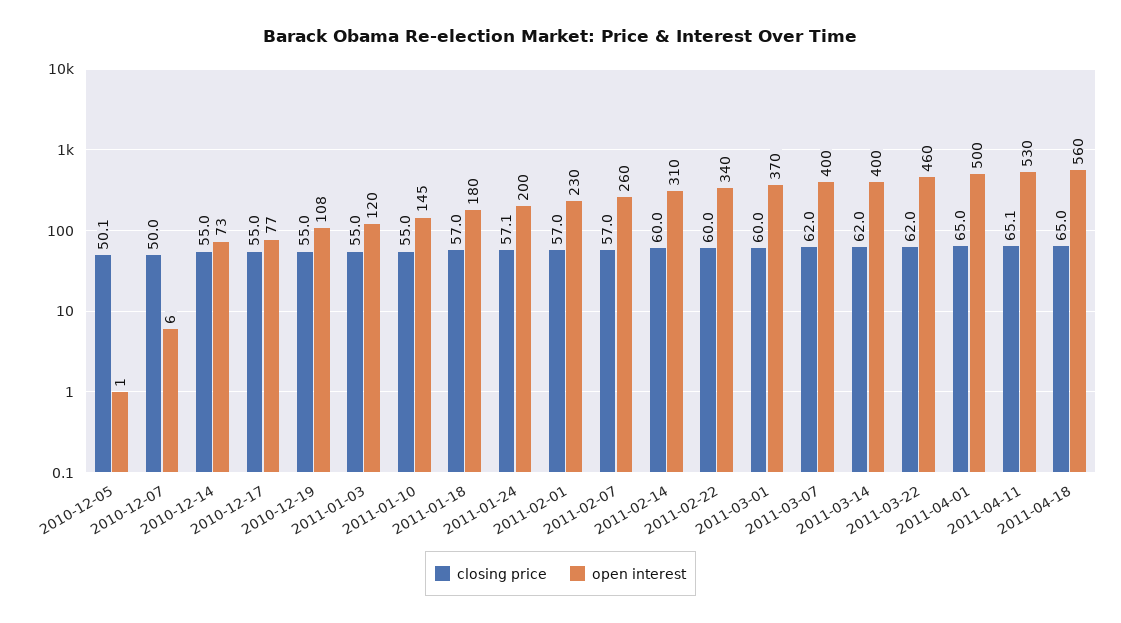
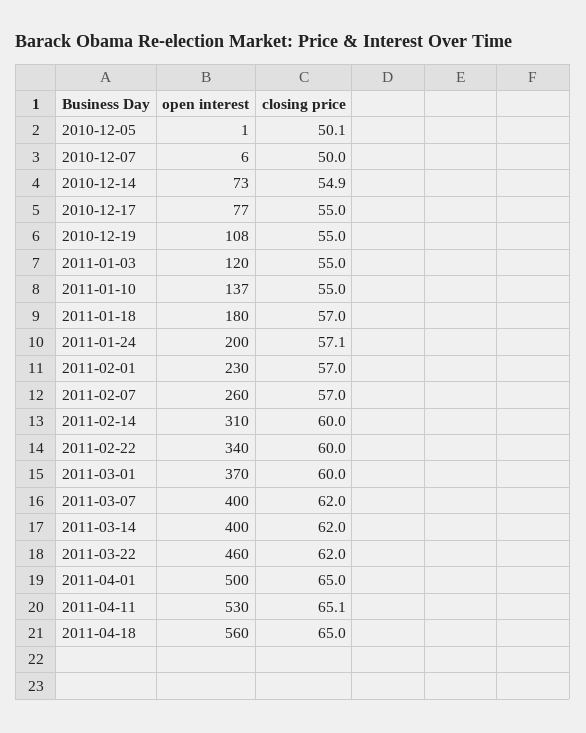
  {
    "closing price": {
      "2010-12-05": 50.1,
      "2010-12-07": 50,
-     "2010-12-14": 55,
+     "2010-12-14": 54.9,
      "2010-12-17": 55,
      "2010-12-19": 55,
      "2011-01-03": 55,
      "2011-01-10": 55,
      "2011-01-18": 57,
      "2011-01-24": 57.1,
      "2011-02-01": 57,
      "2011-02-07": 57,
      "2011-02-14": 60,
      "2011-02-22": 60,
      "2011-03-01": 60,
      "2011-03-07": 62,
      "2011-03-14": 62,
      "2011-03-22": 62,
      "2011-04-01": 65,
      "2011-04-11": 65.1,
      "2011-04-18": 65
    },
    "open interest": {
      "2010-12-05": 1,
      "2010-12-07": 6,
      "2010-12-14": 73,
      "2010-12-17": 77,
      "2010-12-19": 108,
      "2011-01-03": 120,
-     "2011-01-10": 145,
+     "2011-01-10": 137,
      "2011-01-18": 180,
      "2011-01-24": 200,
      "2011-02-01": 230,
      "2011-02-07": 260,
      "2011-02-14": 310,
      "2011-02-22": 340,
      "2011-03-01": 370,
      "2011-03-07": 400,
      "2011-03-14": 400,
      "2011-03-22": 460,
      "2011-04-01": 500,
      "2011-04-11": 530,
      "2011-04-18": 560
    }
  }

